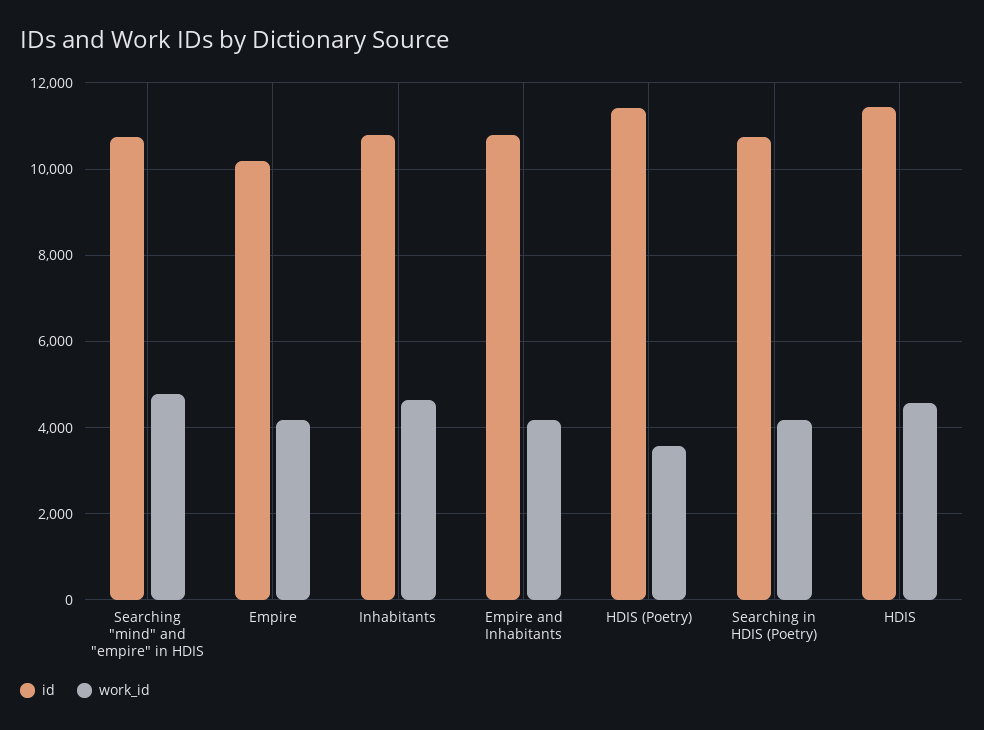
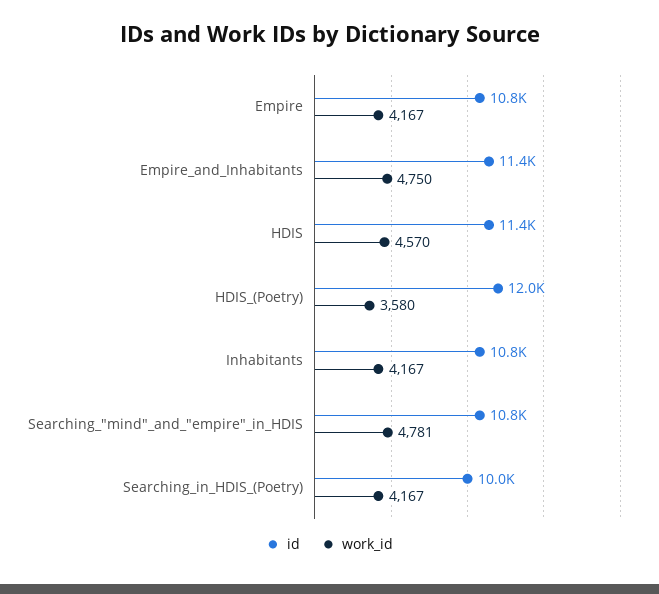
  {
    "id": {
      "Searching \"mind\" and \"empire\" in HDIS": 10800,
-     "Empire": 10200,
+     "Empire": 10800,
      "Inhabitants": 10800,
-     "Empire and Inhabitants": 10800,
+     "Empire and Inhabitants": 11400,
-     "HDIS (Poetry)": 11400,
+     "HDIS (Poetry)": 12000,
-     "Searching in HDIS (Poetry)": 10800,
+     "Searching in HDIS (Poetry)": 10000,
      "HDIS": 11400
    },
    "work_id": {
      "Searching \"mind\" and \"empire\" in HDIS": 4781,
      "Empire": 4167,
-     "Inhabitants": 4600,
+     "Inhabitants": 4167,
-     "Empire and Inhabitants": 4200,
+     "Empire and Inhabitants": 4750,
      "HDIS (Poetry)": 3580,
      "Searching in HDIS (Poetry)": 4167,
      "HDIS": 4570
    }
  }

